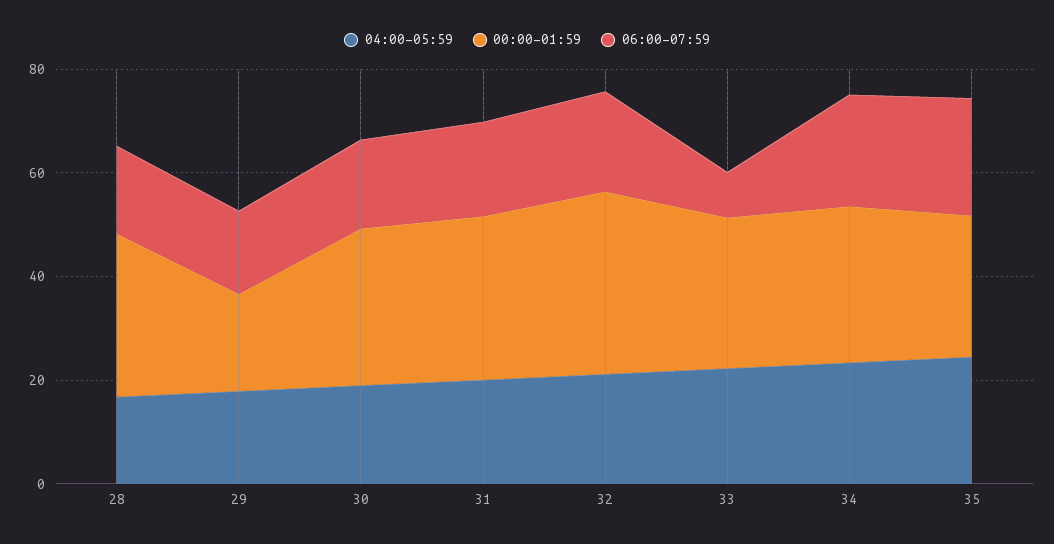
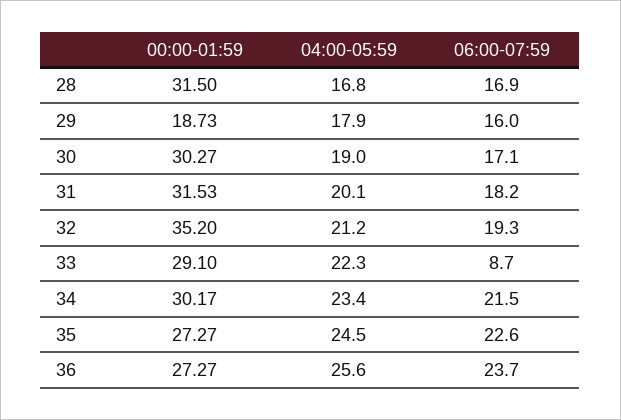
  {
    "04:00-05:59": {
      "28": 16.8,
      "29": 17.9,
      "30": 19,
      "31": 20.1,
      "32": 21.2,
      "33": 22.3,
      "34": 23.4,
-     "35": 24.5
+     "35": 24.5,
+     "36": 25.6
    },
    "00:00-01:59": {
      "28": 31.5,
      "29": 18.73,
      "30": 30.27,
      "31": 31.53,
      "32": 35.2,
      "33": 29.1,
      "34": 30.17,
-     "35": 27.27
+     "35": 27.27,
+     "36": 27.27
    },
    "06:00-07:59": {
      "28": 16.9,
      "29": 16,
      "30": 17.1,
      "31": 18.2,
      "32": 19.3,
      "33": 8.7,
      "34": 21.5,
-     "35": 22.6
+     "35": 22.6,
+     "36": 23.7
    }
  }

